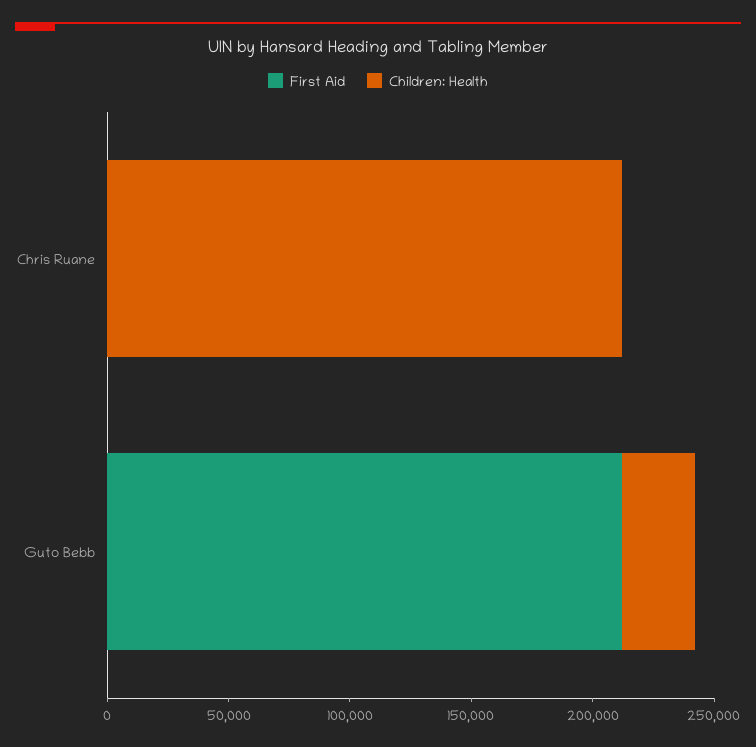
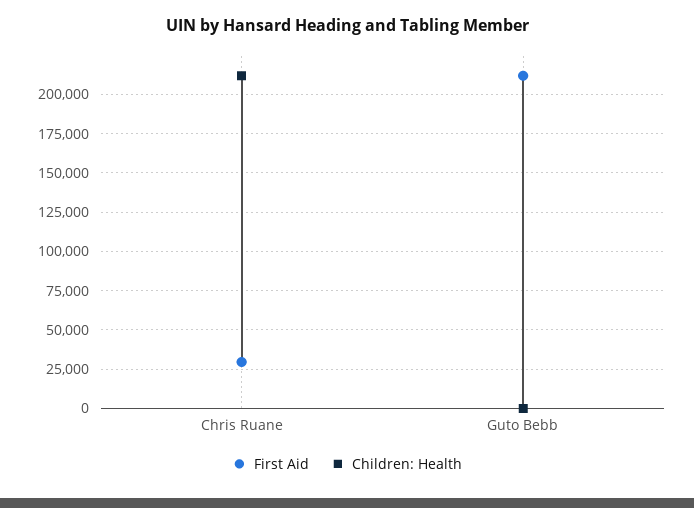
  {
    "First Aid": {
-     "Chris Ruane": 0,
+     "Chris Ruane": 30000,
      "Guto Bebb": 210000
    },
    "Children: Health": {
      "Chris Ruane": 210000,
-     "Guto Bebb": 30000
+     "Guto Bebb": 0
    }
  }

